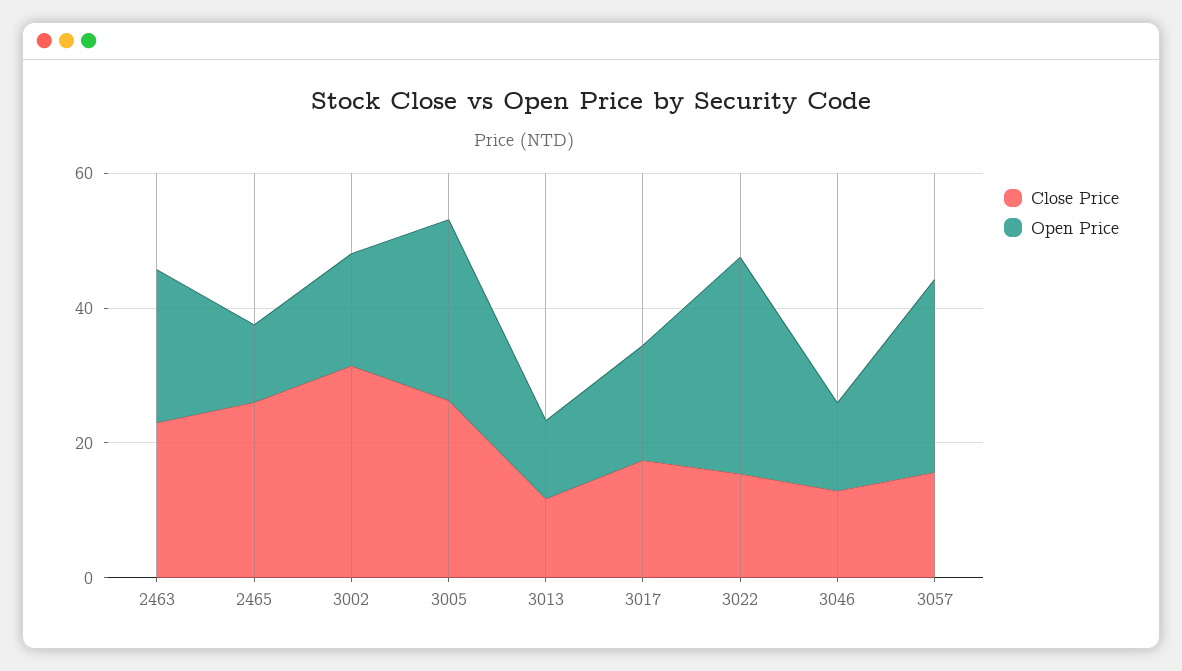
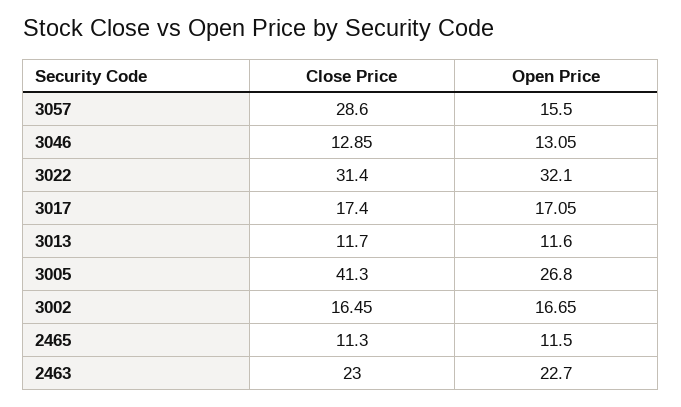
  {
    "Close Price": {
      "2463": 23,
-     "2465": 25,
+     "2465": 11.3,
-     "3002": 30,
+     "3002": 16.45,
-     "3005": 25,
+     "3005": 41.3,
      "3013": 11.7,
      "3017": 17.4,
-     "3022": 15,
+     "3022": 31.4,
      "3046": 12.85,
-     "3057": 15
+     "3057": 28.6
    },
    "Open Price": {
      "2463": 22.7,
      "2465": 11.5,
      "3002": 16.65,
      "3005": 26.8,
      "3013": 11.6,
      "3017": 17.05,
      "3022": 32.1,
      "3046": 13.05,
-     "3057": 30
+     "3057": 15.5
    }
  }

